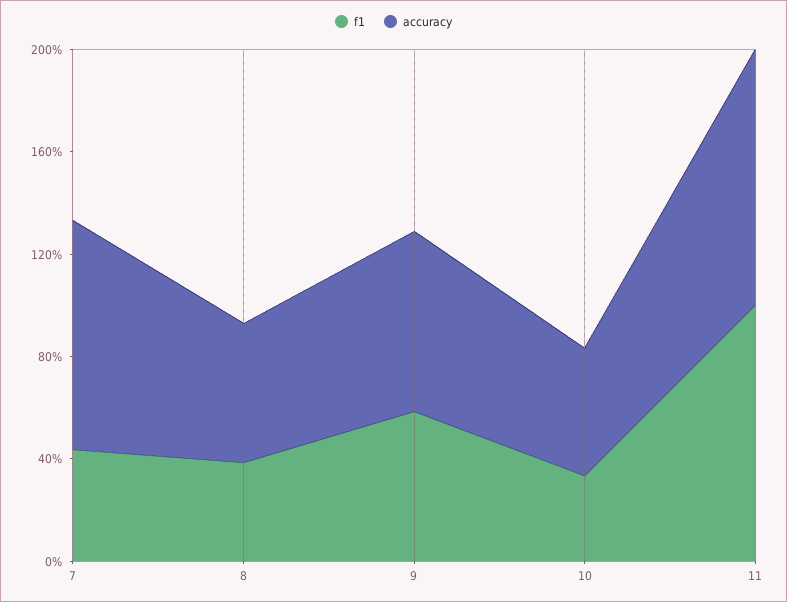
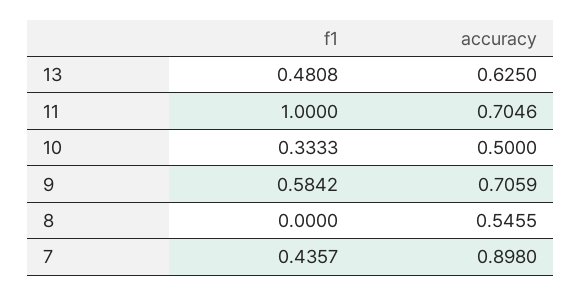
  {
    "f1": {
      "7": 0.4357,
-     "8": 0.4,
+     "8": 0,
      "9": 0.5842,
      "10": 0.3333,
-     "11": 1
+     "11": 1,
+     "13": 0.4808
    },
    "accuracy": {
      "7": 0.898,
      "8": 0.5455,
      "9": 0.7059,
      "10": 0.5,
-     "11": 1
+     "11": 0.7046,
+     "13": 0.625
    }
  }

